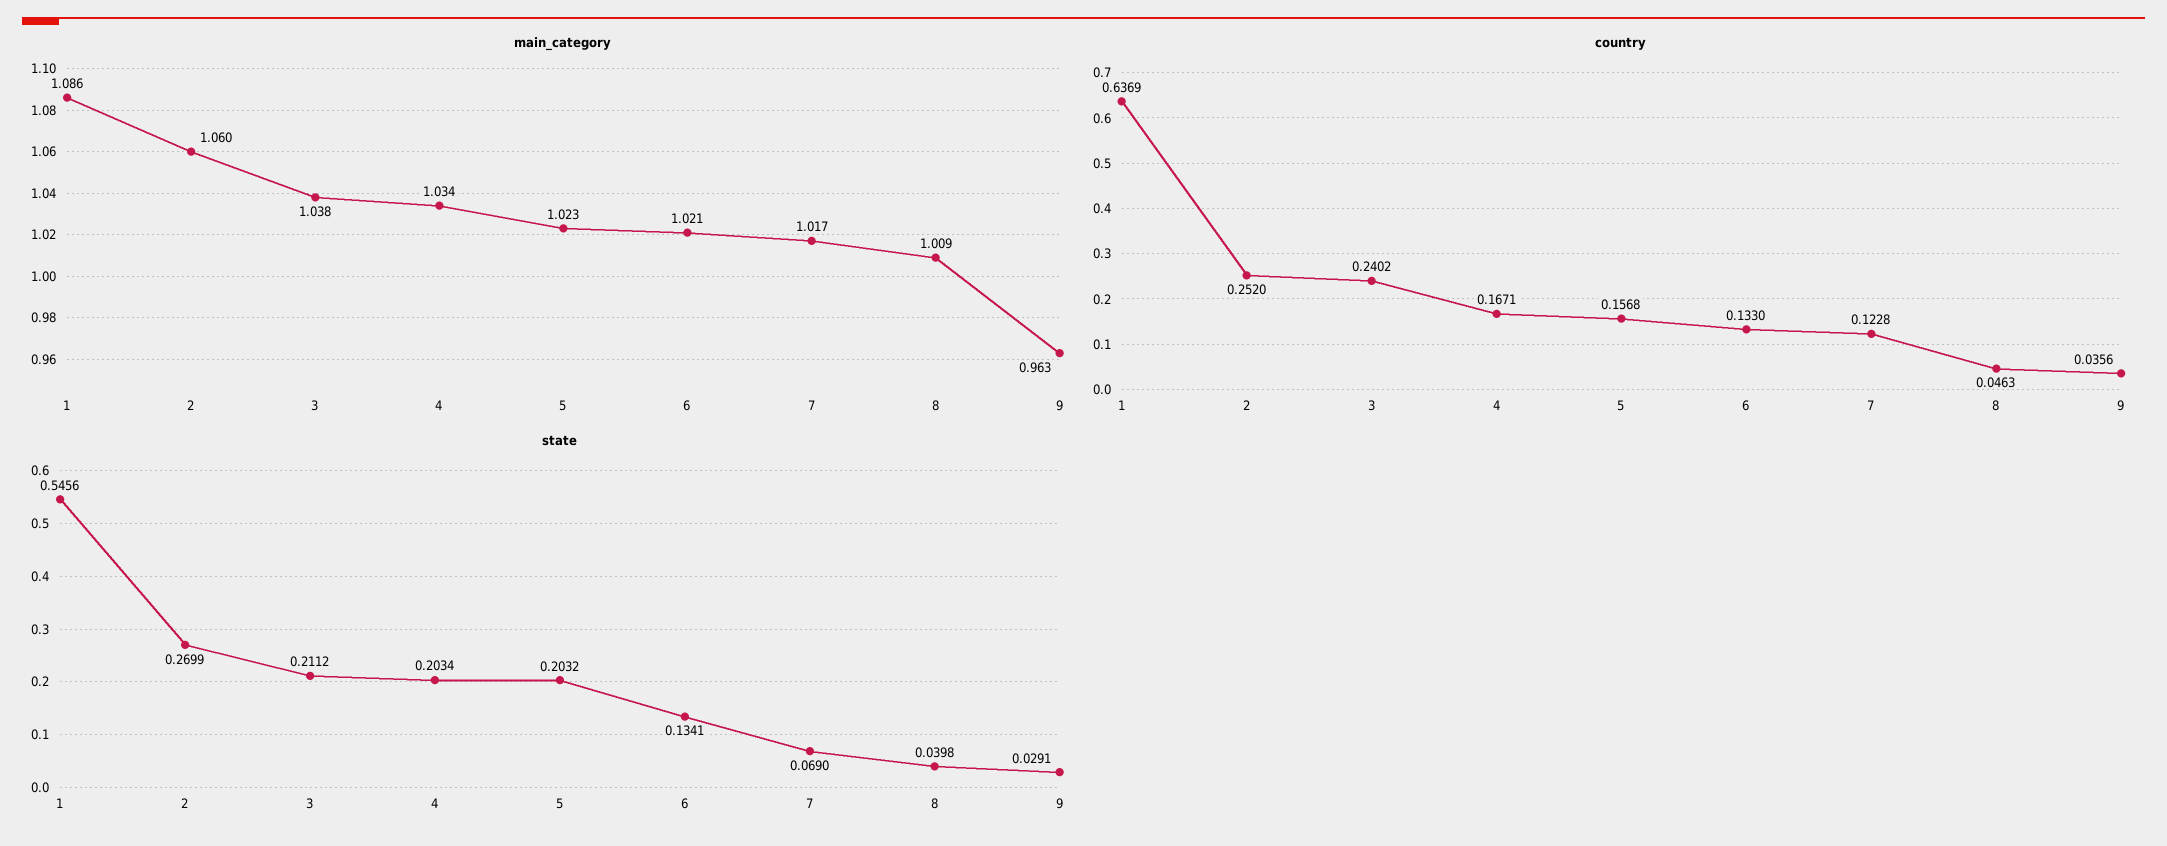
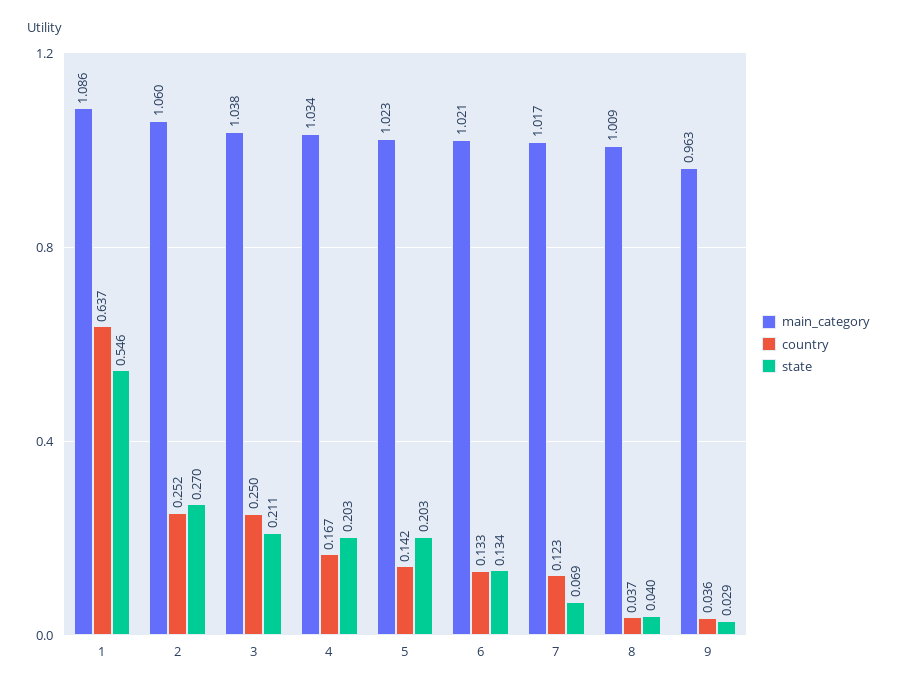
  {
    "main_category": {
      "1": 1.086,
      "2": 1.06,
      "3": 1.038,
      "4": 1.034,
      "5": 1.023,
      "6": 1.021,
      "7": 1.017,
      "8": 1.009,
      "9": 0.963
    },
    "country": {
      "1": 0.6369,
      "2": 0.252,
-     "3": 0.2402,
+     "3": 0.25,
      "4": 0.1671,
-     "5": 0.1568,
+     "5": 0.142,
      "6": 0.133,
      "7": 0.1228,
-     "8": 0.0463,
+     "8": 0.037,
      "9": 0.0356
    },
    "state": {
      "1": 0.5456,
      "2": 0.2699,
      "3": 0.2112,
      "4": 0.2034,
      "5": 0.2032,
      "6": 0.1341,
      "7": 0.069,
      "8": 0.0398,
      "9": 0.0291
    }
  }

